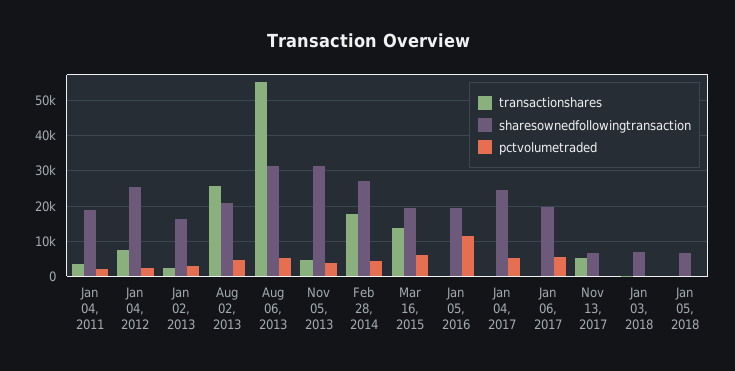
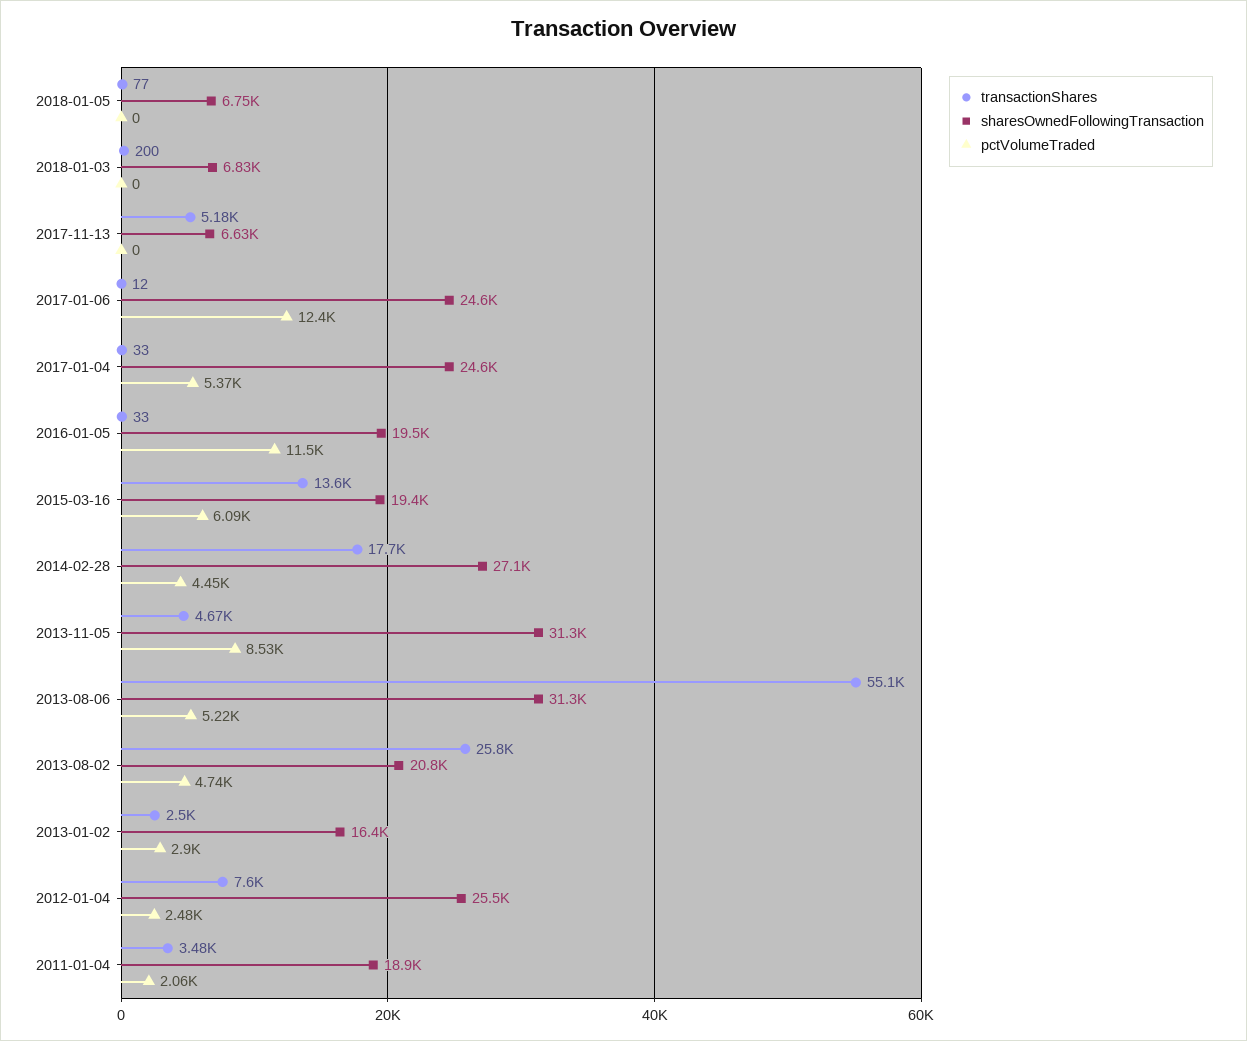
  {
    "transactionshares": {
      "Jan 04, 2011": 3480,
      "Jan 04, 2012": 7600,
      "Jan 02, 2013": 2500,
      "Aug 02, 2013": 25800,
      "Aug 06, 2013": 55100,
      "Nov 05, 2013": 4670,
      "Feb 28, 2014": 17700,
      "Mar 16, 2015": 13600,
      "Jan 05, 2016": 33,
      "Jan 04, 2017": 33,
      "Jan 06, 2017": 12,
      "Nov 13, 2017": 5180,
      "Jan 03, 2018": 200,
      "Jan 05, 2018": 77
    },
    "sharesownedfollowingtransaction": {
      "Jan 04, 2011": 18900,
      "Jan 04, 2012": 25500,
      "Jan 02, 2013": 16400,
      "Aug 02, 2013": 20800,
      "Aug 06, 2013": 31300,
      "Nov 05, 2013": 31300,
      "Feb 28, 2014": 27100,
      "Mar 16, 2015": 19400,
      "Jan 05, 2016": 19500,
      "Jan 04, 2017": 24600,
-     "Jan 06, 2017": 20000,
+     "Jan 06, 2017": 24600,
      "Nov 13, 2017": 6630,
      "Jan 03, 2018": 6830,
      "Jan 05, 2018": 6750
    },
    "pctvolumetraded": {
      "Jan 04, 2011": 2060,
      "Jan 04, 2012": 2480,
      "Jan 02, 2013": 2900,
      "Aug 02, 2013": 4740,
      "Aug 06, 2013": 5220,
-     "Nov 05, 2013": 4000,
+     "Nov 05, 2013": 8530,
      "Feb 28, 2014": 4450,
      "Mar 16, 2015": 6090,
      "Jan 05, 2016": 11500,
      "Jan 04, 2017": 5370,
-     "Jan 06, 2017": 6000,
+     "Jan 06, 2017": 12400,
      "Nov 13, 2017": 0,
      "Jan 03, 2018": 0,
      "Jan 05, 2018": 0
    }
  }

